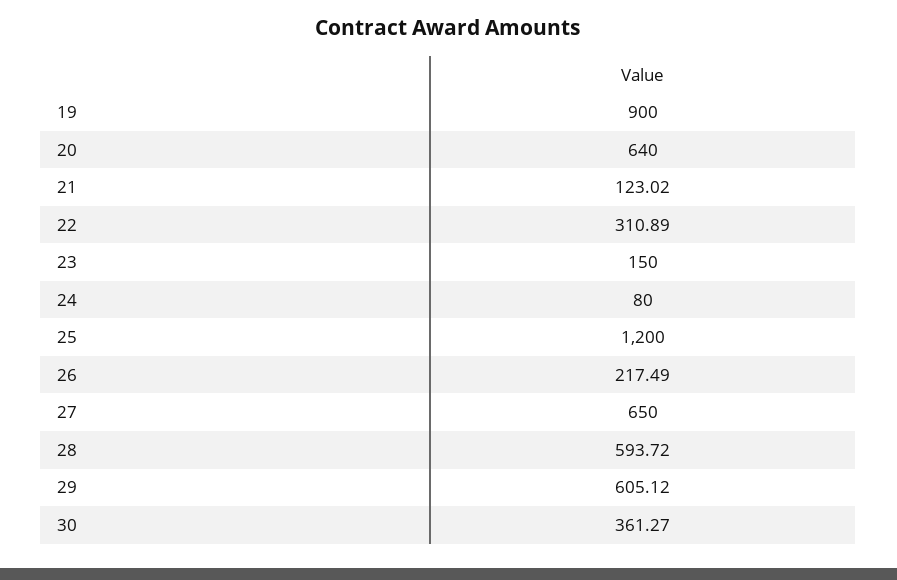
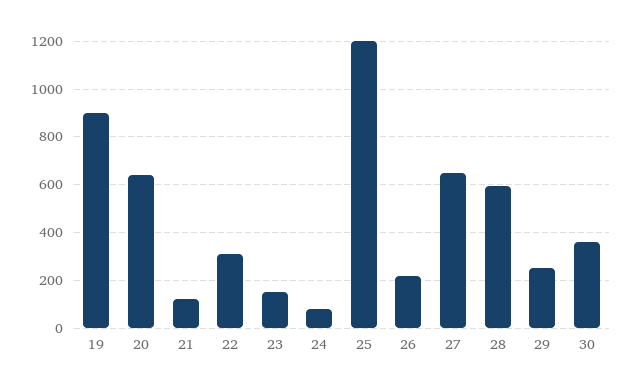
  {
    "19": 900,
    "20": 640,
    "21": 123.02,
    "22": 310.89,
    "23": 150,
    "24": 80,
    "25": 1200,
    "26": 217.49,
    "27": 650,
    "28": 593.72,
-   "29": 605.12,
+   "29": 250,
    "30": 361.27
  }

